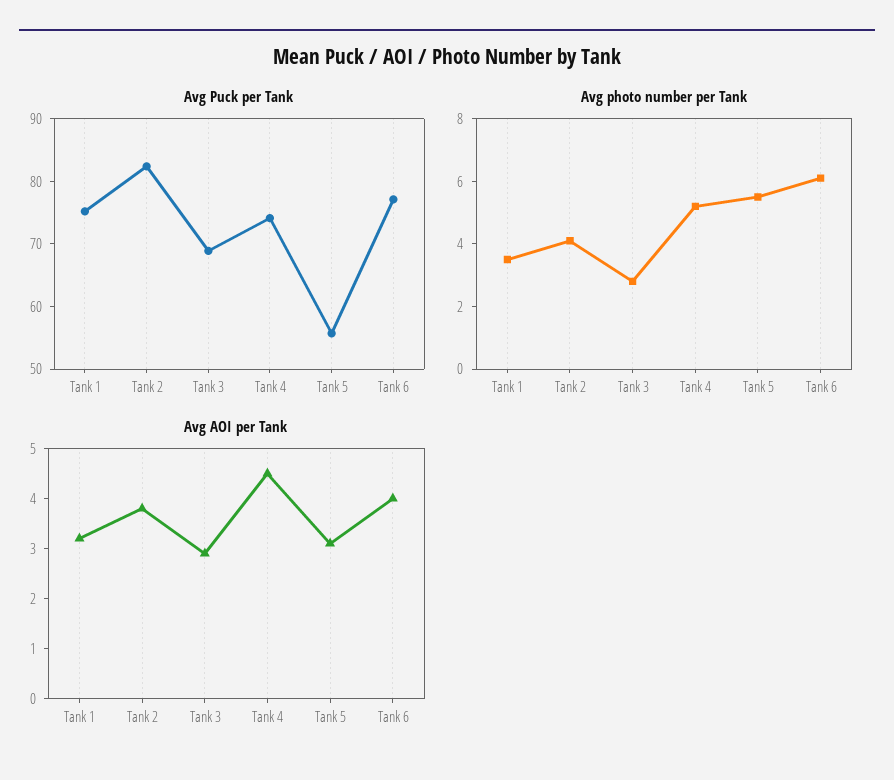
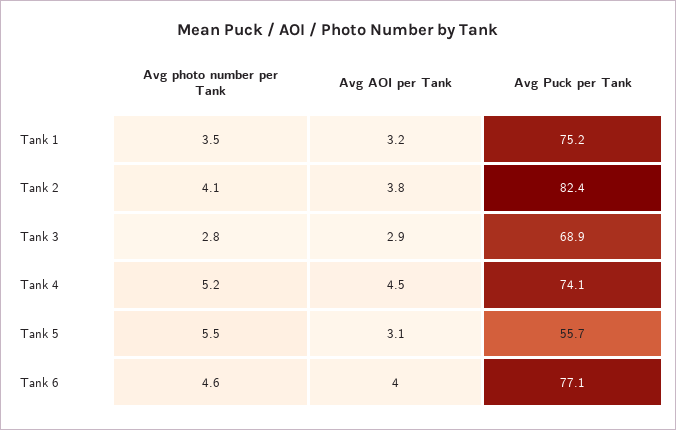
  {
    "Avg Puck per Tank": {
      "Tank 1": 75.2,
      "Tank 2": 82.4,
      "Tank 3": 68.9,
      "Tank 4": 74.1,
      "Tank 5": 55.7,
      "Tank 6": 77.1
    },
    "Avg photo number per Tank": {
      "Tank 1": 3.5,
      "Tank 2": 4.1,
      "Tank 3": 2.8,
      "Tank 4": 5.2,
      "Tank 5": 5.5,
-     "Tank 6": 6
+     "Tank 6": 4.6
    },
    "Avg AOI per Tank": {
      "Tank 1": 3.2,
      "Tank 2": 3.8,
      "Tank 3": 2.9,
      "Tank 4": 4.5,
      "Tank 5": 3.1,
      "Tank 6": 4
    }
  }

